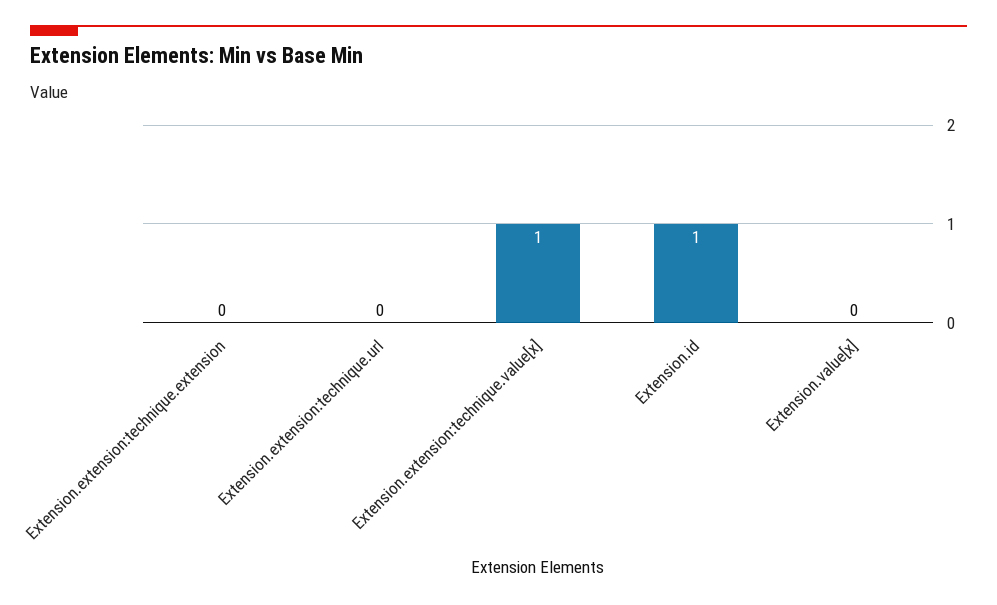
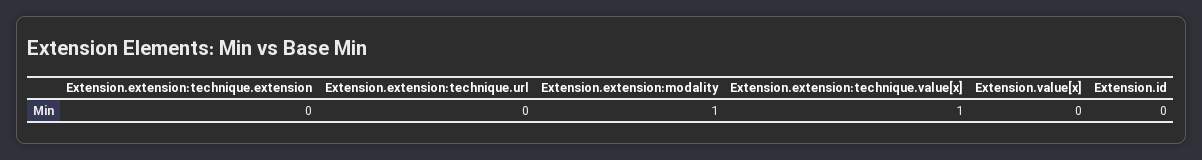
  {
    "Extension.extension:technique.extension": 0,
    "Extension.extension:technique.url": 0,
    "Extension.extension:technique.value[x]": 1,
-   "Extension.id": 1,
+   "Extension.id": 0,
-   "Extension.value[x]": 0
+   "Extension.value[x]": 0,
+   "Extension.extension:modality": 1
  }

